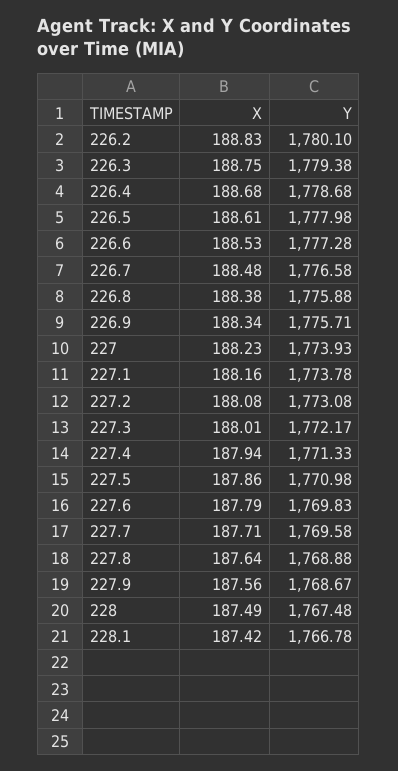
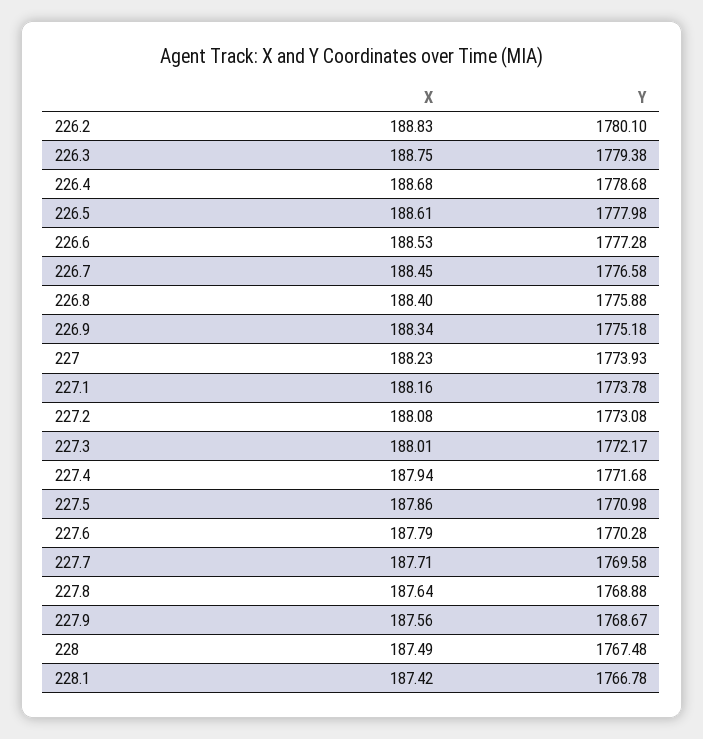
  {
    "X": {
      "226.2": 188.83,
      "226.3": 188.75,
      "226.4": 188.68,
      "226.5": 188.61,
      "226.6": 188.53,
-     "226.7": 188.48,
+     "226.7": 188.45,
-     "226.8": 188.38,
+     "226.8": 188.4,
      "226.9": 188.34,
      "227": 188.23,
      "227.1": 188.16,
      "227.2": 188.08,
      "227.3": 188.01,
      "227.4": 187.94,
      "227.5": 187.86,
      "227.6": 187.79,
      "227.7": 187.71,
      "227.8": 187.64,
      "227.9": 187.56,
      "228": 187.49,
      "228.1": 187.42
    },
    "Y": {
      "226.2": 1780.1,
      "226.3": 1779.38,
      "226.4": 1778.68,
      "226.5": 1777.98,
      "226.6": 1777.28,
      "226.7": 1776.58,
      "226.8": 1775.88,
-     "226.9": 1775.71,
+     "226.9": 1775.18,
      "227": 1773.93,
      "227.1": 1773.78,
      "227.2": 1773.08,
      "227.3": 1772.17,
-     "227.4": 1771.33,
+     "227.4": 1771.68,
      "227.5": 1770.98,
-     "227.6": 1769.83,
+     "227.6": 1770.28,
      "227.7": 1769.58,
      "227.8": 1768.88,
      "227.9": 1768.67,
      "228": 1767.48,
      "228.1": 1766.78
    }
  }

